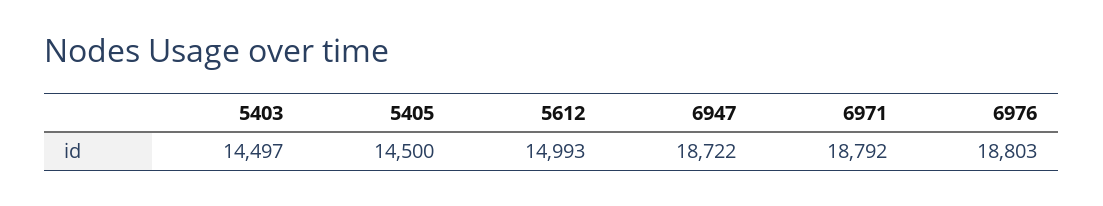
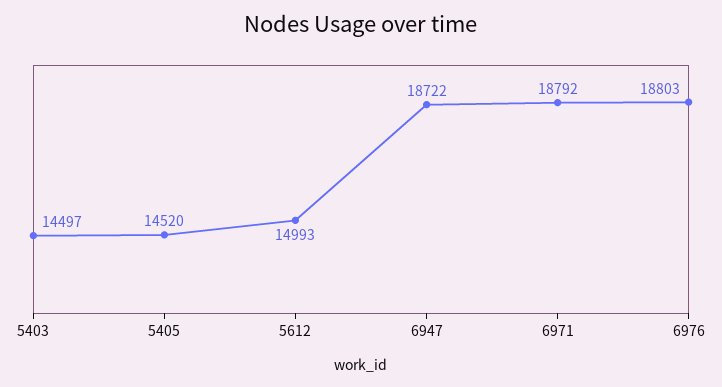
  {
    "5403": 14497,
-   "5405": 14500,
+   "5405": 14520,
    "5612": 14993,
    "6947": 18722,
    "6971": 18792,
    "6976": 18803
  }

